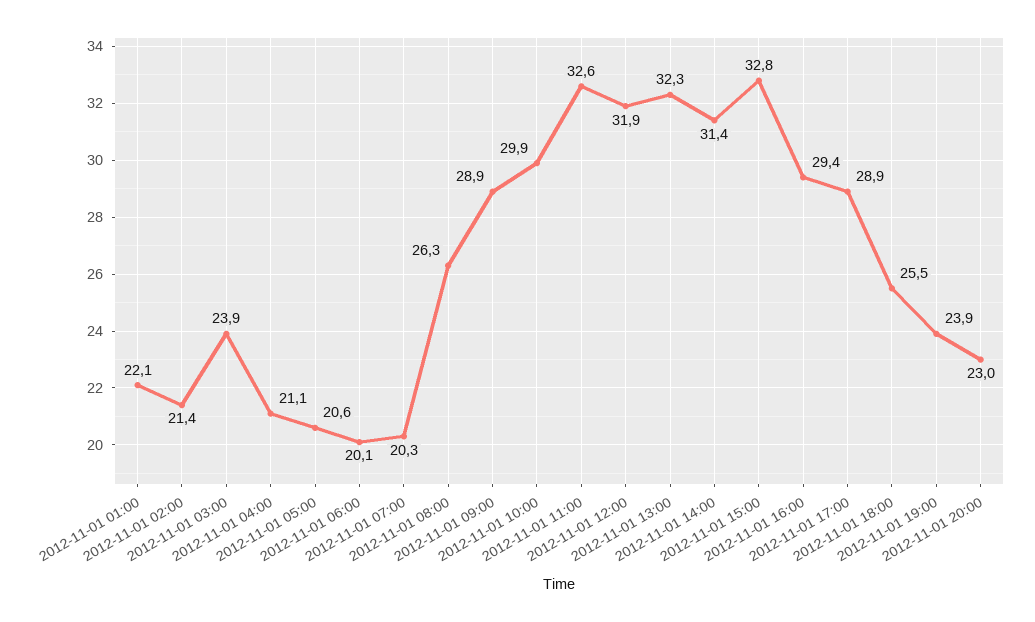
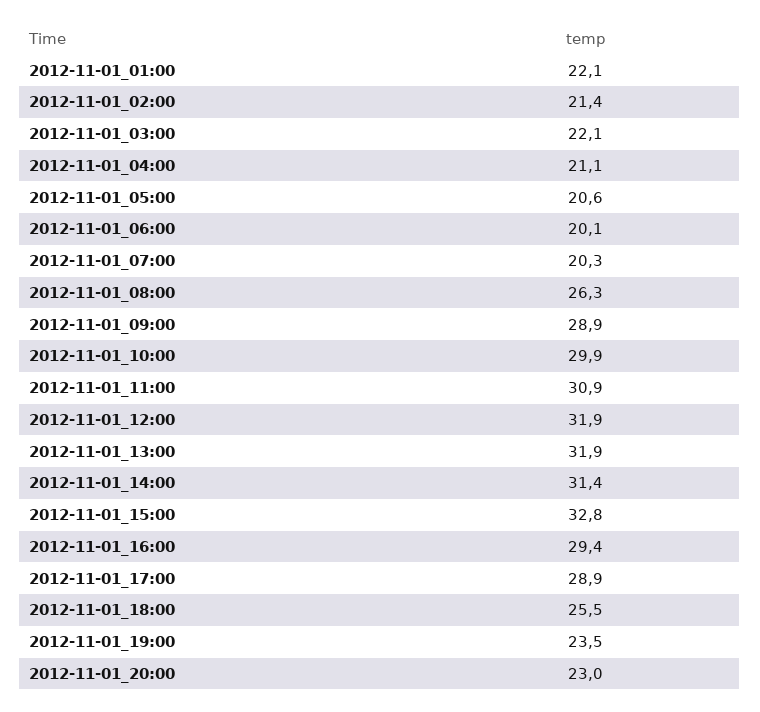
  {
    "2012-11-01 01:00": 22.1,
    "2012-11-01 02:00": 21.4,
-   "2012-11-01 03:00": 23.9,
+   "2012-11-01 03:00": 22.1,
    "2012-11-01 04:00": 21.1,
    "2012-11-01 05:00": 20.6,
    "2012-11-01 06:00": 20.1,
    "2012-11-01 07:00": 20.3,
    "2012-11-01 08:00": 26.3,
    "2012-11-01 09:00": 28.9,
    "2012-11-01 10:00": 29.9,
-   "2012-11-01 11:00": 32.6,
+   "2012-11-01 11:00": 30.9,
    "2012-11-01 12:00": 31.9,
-   "2012-11-01 13:00": 32.3,
+   "2012-11-01 13:00": 31.9,
    "2012-11-01 14:00": 31.4,
    "2012-11-01 15:00": 32.8,
    "2012-11-01 16:00": 29.4,
    "2012-11-01 17:00": 28.9,
    "2012-11-01 18:00": 25.5,
-   "2012-11-01 19:00": 23.9,
+   "2012-11-01 19:00": 23.5,
    "2012-11-01 20:00": 23
  }

